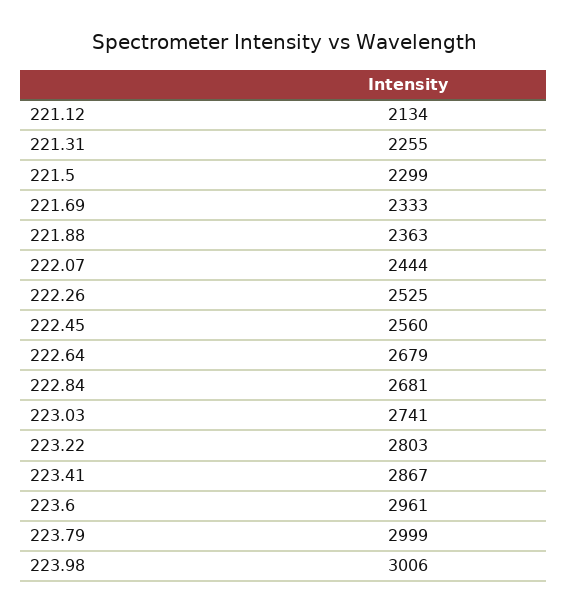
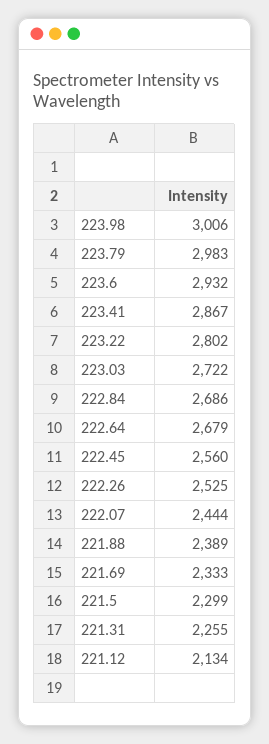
  {
    "221.12": 2134,
    "221.31": 2255,
    "221.5": 2299,
    "221.69": 2333,
-   "221.88": 2363,
+   "221.88": 2389,
    "222.07": 2444,
    "222.26": 2525,
    "222.45": 2560,
    "222.64": 2679,
-   "222.84": 2681,
+   "222.84": 2686,
-   "223.03": 2741,
+   "223.03": 2722,
-   "223.22": 2803,
+   "223.22": 2802,
    "223.41": 2867,
-   "223.6": 2961,
+   "223.6": 2932,
-   "223.79": 2999,
+   "223.79": 2983,
    "223.98": 3006
  }

